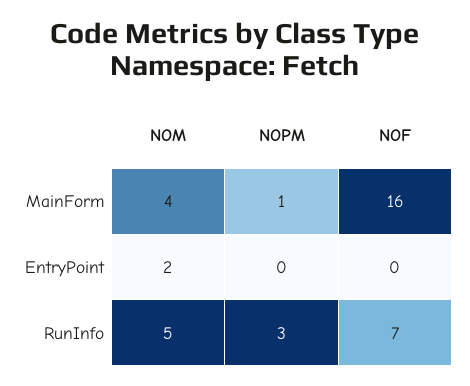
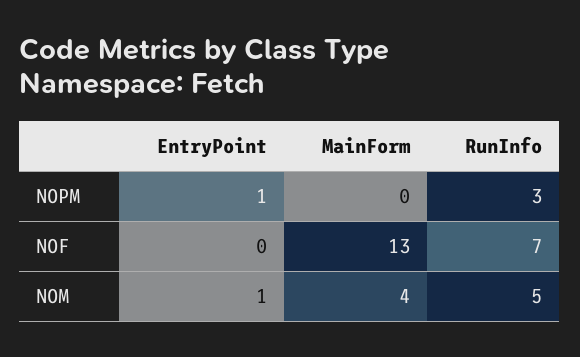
  {
    "NOM": {
      "MainForm": 4,
-     "EntryPoint": 2,
+     "EntryPoint": 1,
      "RunInfo": 5
    },
    "NOPM": {
-     "MainForm": 1,
+     "MainForm": 0,
-     "EntryPoint": 0,
+     "EntryPoint": 1,
      "RunInfo": 3
    },
    "NOF": {
-     "MainForm": 16,
+     "MainForm": 13,
      "EntryPoint": 0,
      "RunInfo": 7
    }
  }

